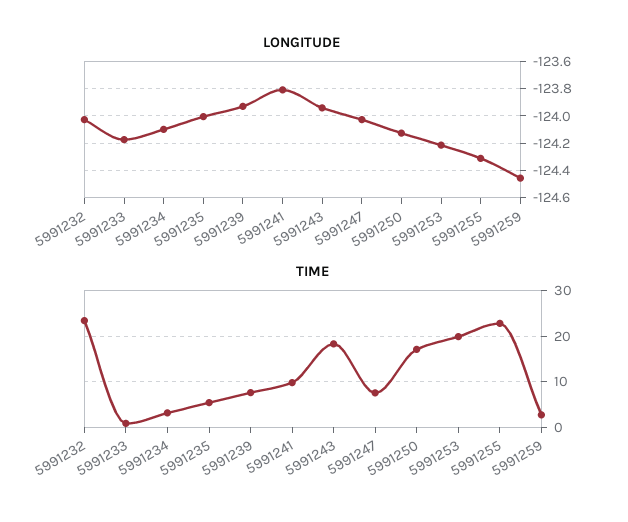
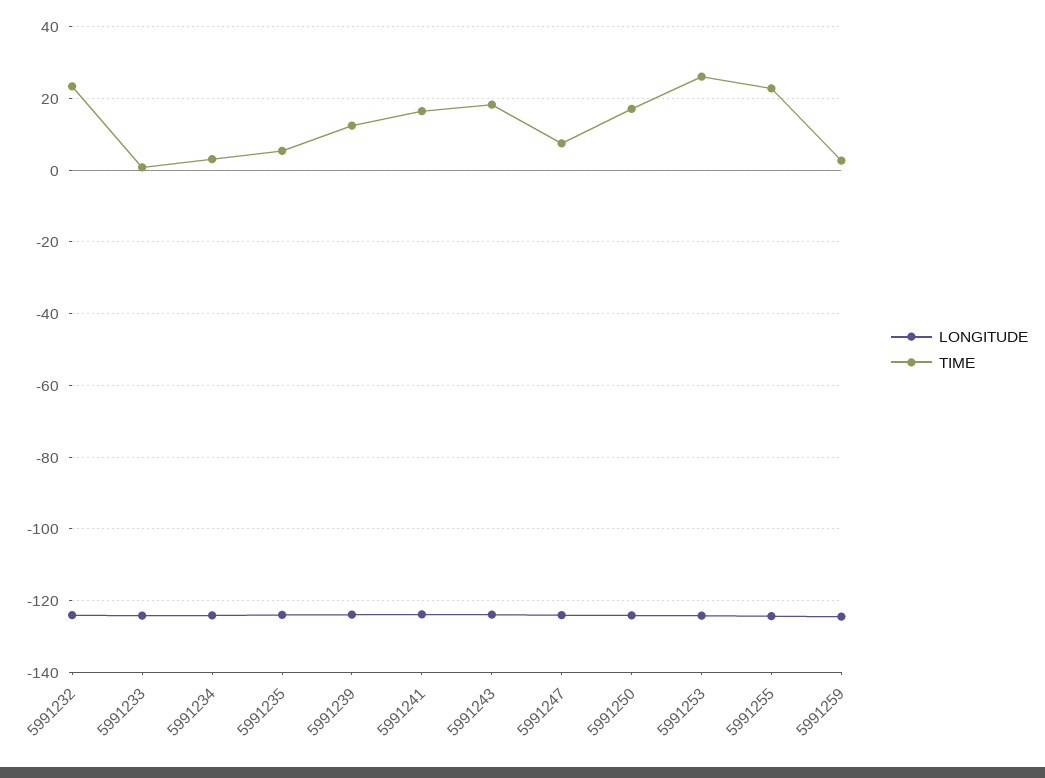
  {
    "LONGITUDE": {
      "5991232": -124.05,
      "5991233": -124.15,
      "5991234": -124.1,
      "5991235": -124,
      "5991239": -123.95,
      "5991241": -123.8,
      "5991243": -123.95,
      "5991247": -124.05,
      "5991250": -124.15,
      "5991253": -124.2,
      "5991255": -124.3,
      "5991259": -124.45
    },
    "TIME": {
      "5991232": 24,
      "5991233": 0,
      "5991234": 4,
      "5991235": 6,
-     "5991239": 8,
+     "5991239": 12,
-     "5991241": 10,
+     "5991241": 16,
      "5991243": 18,
      "5991247": 8,
      "5991250": 18,
-     "5991253": 20,
+     "5991253": 26,
      "5991255": 22,
      "5991259": 2
    }
  }

